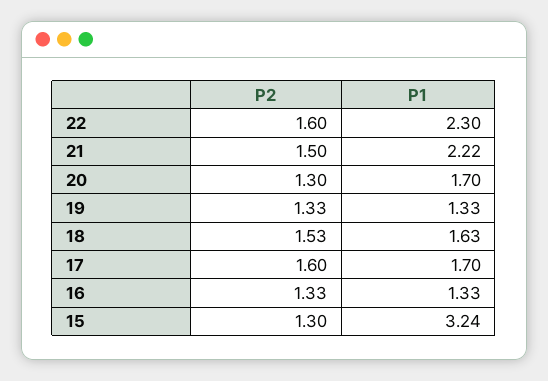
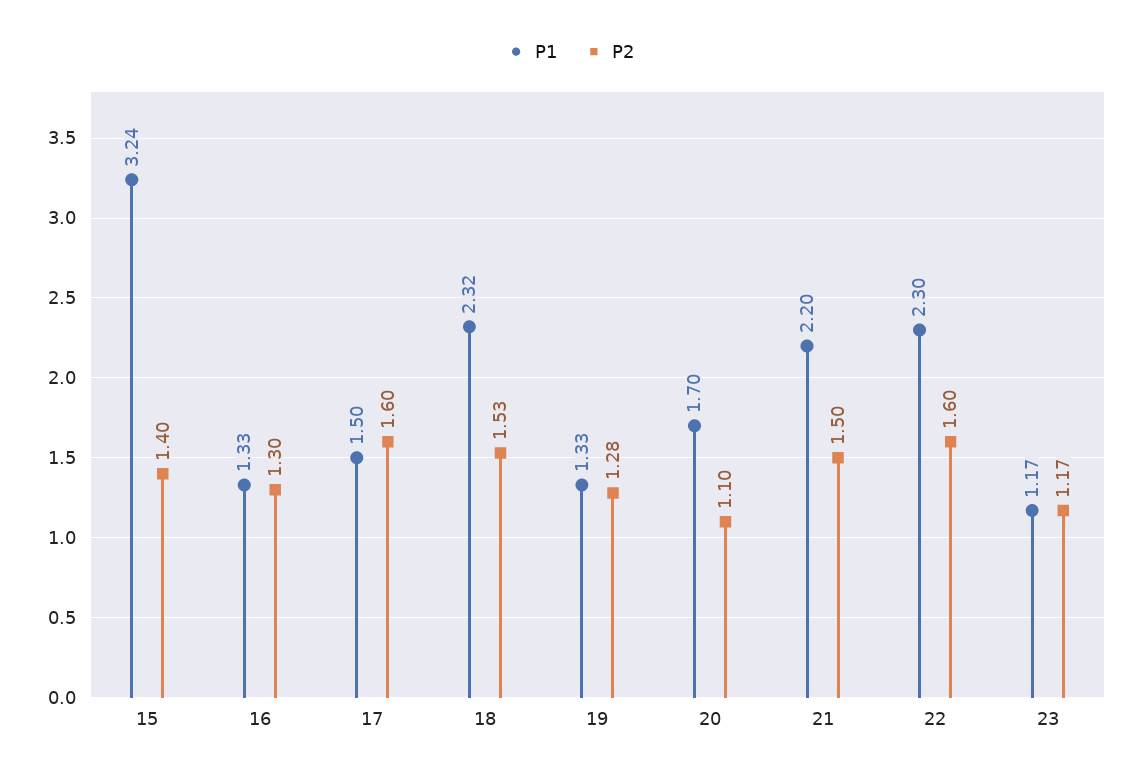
  {
    "P2": {
      "22": 1.6,
      "21": 1.5,
-     "20": 1.3,
+     "20": 1.1,
-     "19": 1.33,
+     "19": 1.28,
      "18": 1.53,
      "17": 1.6,
-     "16": 1.33,
+     "16": 1.3,
-     "15": 1.3
+     "15": 1.4,
+     "23": 1.17
    },
    "P1": {
      "22": 2.3,
-     "21": 2.22,
+     "21": 2.2,
      "20": 1.7,
      "19": 1.33,
-     "18": 1.63,
+     "18": 2.32,
-     "17": 1.7,
+     "17": 1.5,
      "16": 1.33,
-     "15": 3.24
+     "15": 3.24,
+     "23": 1.17
    }
  }

